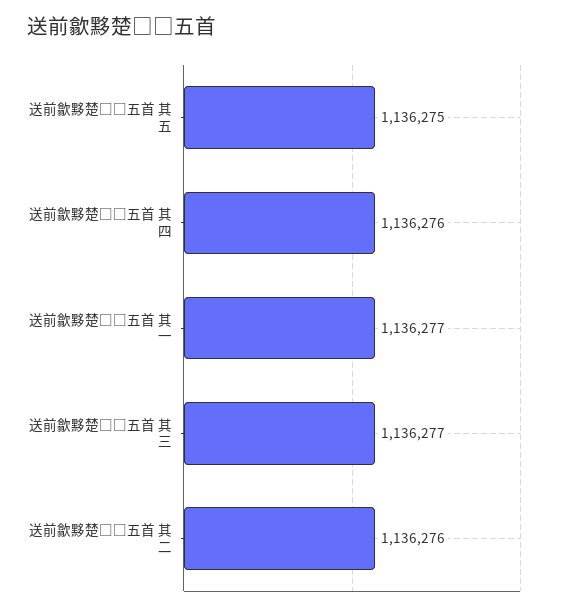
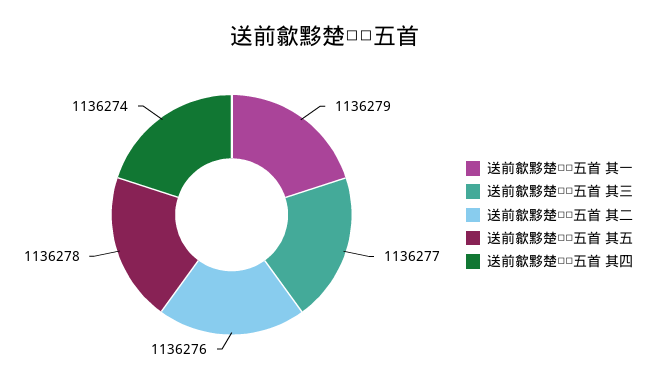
  {
-   "送前歙黟楚□□五首 其五": 1136275,
+   "送前歙黟楚□□五首 其五": 1136278,
-   "送前歙黟楚□□五首 其四": 1136276,
+   "送前歙黟楚□□五首 其四": 1136274,
-   "送前歙黟楚□□五首 其一": 1136277,
+   "送前歙黟楚□□五首 其一": 1136279,
    "送前歙黟楚□□五首 其三": 1136277,
    "送前歙黟楚□□五首 其二": 1136276
  }

